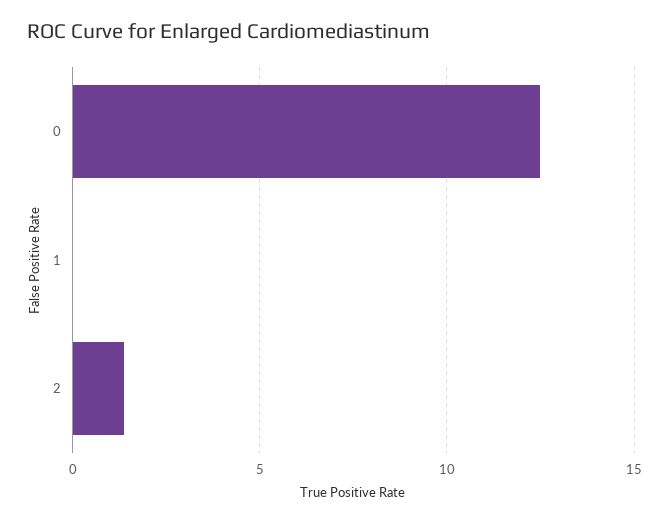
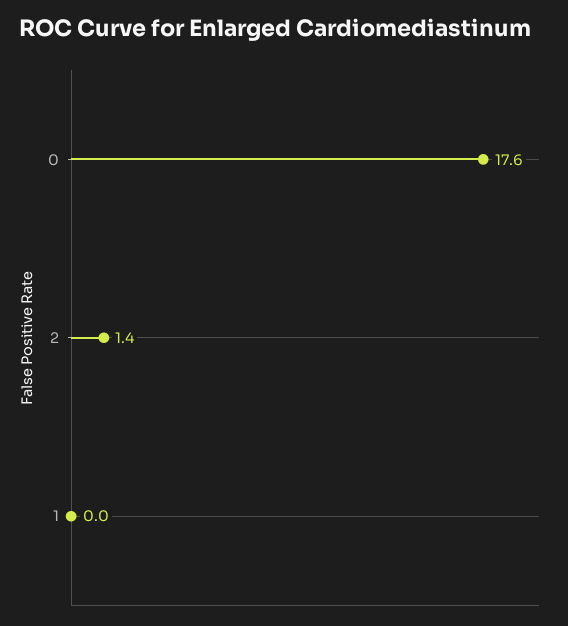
  {
-   "0": 12.5,
+   "0": 17.6,
    "1": 0,
    "2": 1.4
  }

